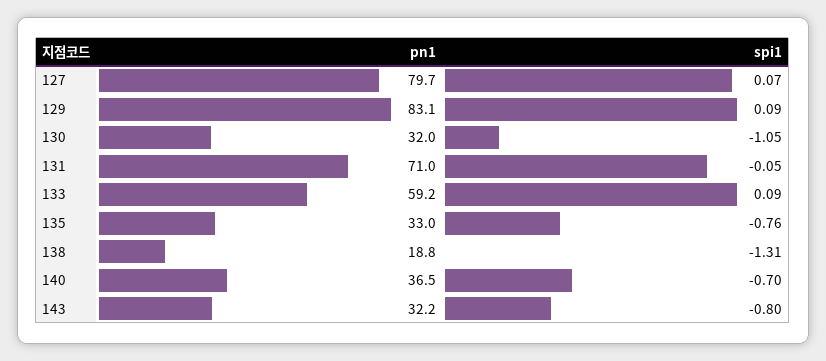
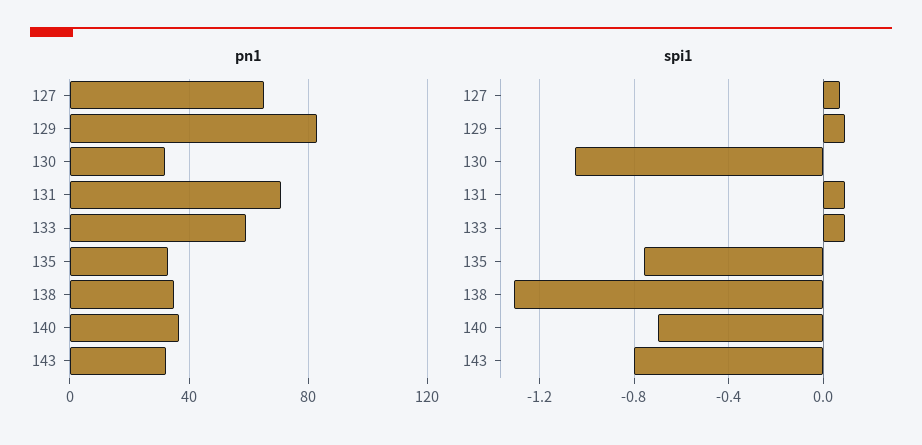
  {
    "pn1": {
-     "127": 79.7,
+     "127": 65,
      "129": 83.1,
      "130": 32,
      "131": 71,
      "133": 59.2,
      "135": 33,
-     "138": 18.8,
+     "138": 35,
      "140": 36.5,
      "143": 32.2
    },
    "spi1": {
      "127": 0.07,
      "129": 0.09,
      "130": -1.05,
-     "131": -0.05,
+     "131": 0.1,
      "133": 0.09,
      "135": -0.76,
      "138": -1.31,
      "140": -0.7,
      "143": -0.8
    }
  }

